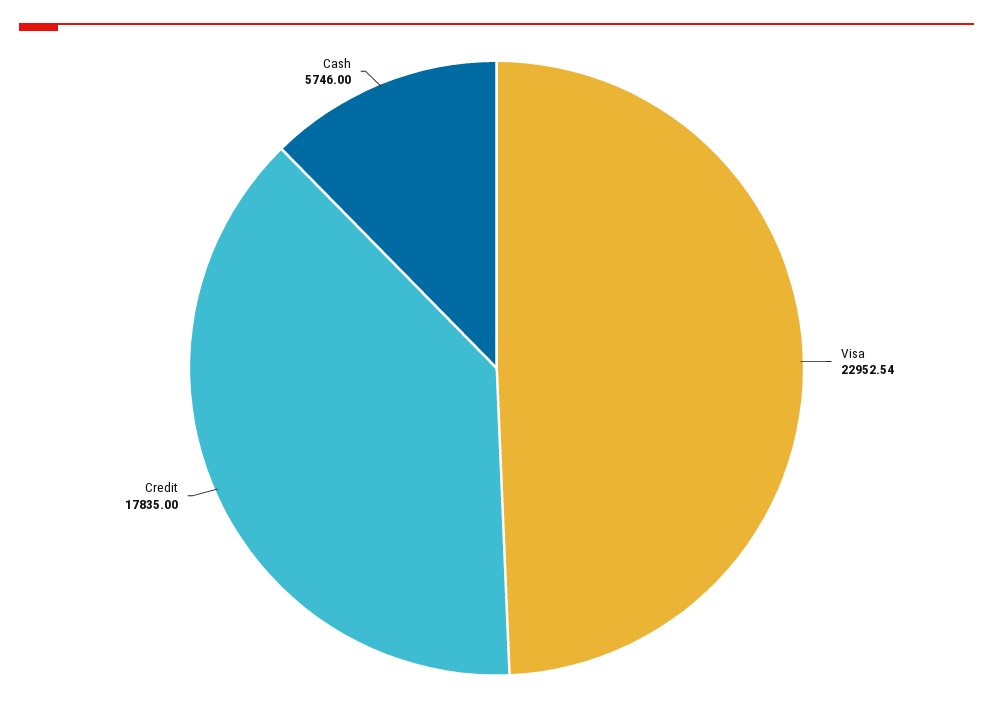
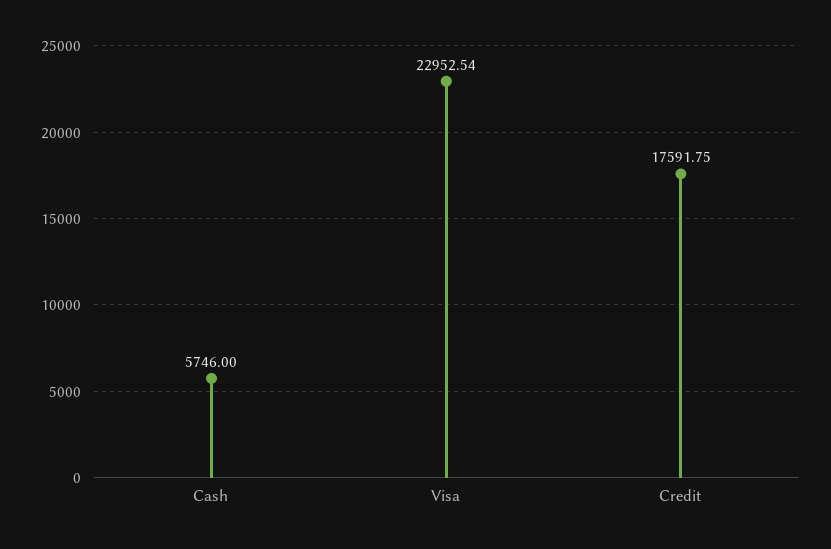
  {
    "Visa": 22952.54,
-   "Credit": 17835,
+   "Credit": 17591.75,
    "Cash": 5746
  }

